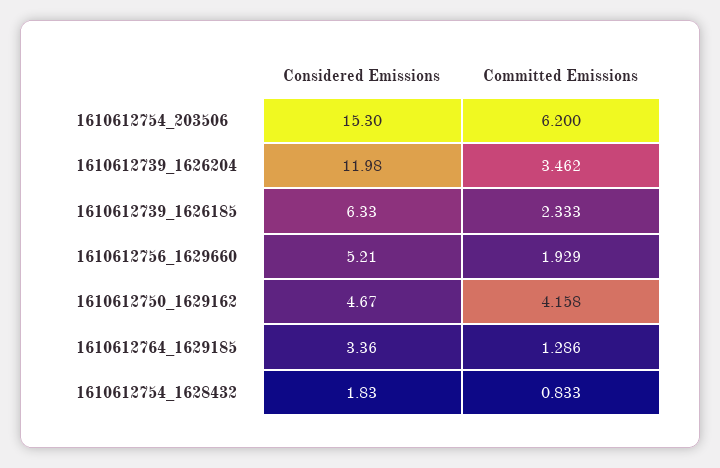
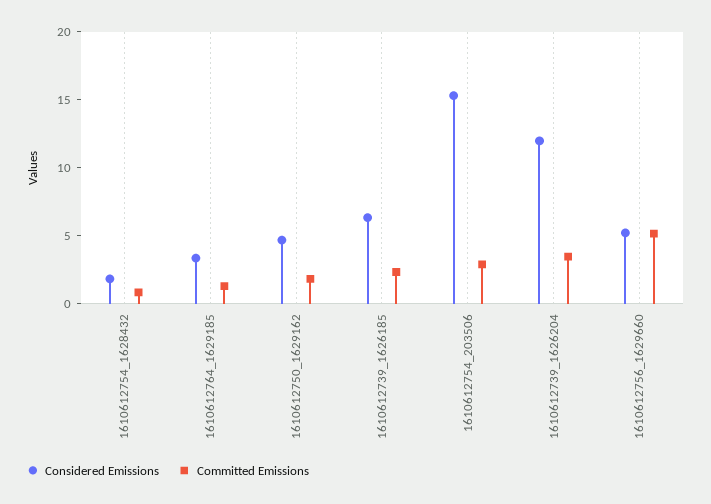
  {
    "Considered Emissions": {
      "1610612754_203506": 15.3,
      "1610612739_1626204": 11.98,
      "1610612739_1626185": 6.33,
      "1610612756_1629660": 5.21,
      "1610612750_1629162": 4.67,
      "1610612764_1629185": 3.36,
      "1610612754_1628432": 1.83
    },
    "Committed Emissions": {
-     "1610612754_203506": 6.2,
+     "1610612754_203506": 3,
      "1610612739_1626204": 3.462,
      "1610612739_1626185": 2.333,
-     "1610612756_1629660": 1.929,
+     "1610612756_1629660": 5,
-     "1610612750_1629162": 4.158,
+     "1610612750_1629162": 2,
      "1610612764_1629185": 1.286,
      "1610612754_1628432": 0.833
    }
  }

